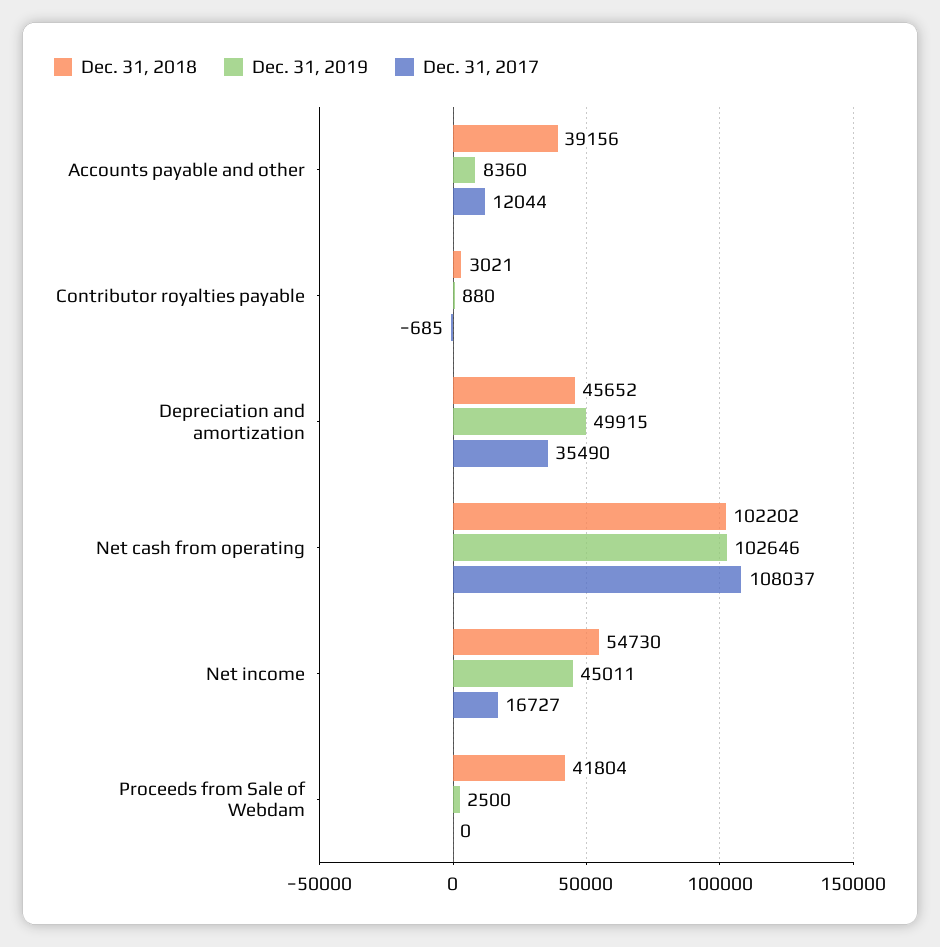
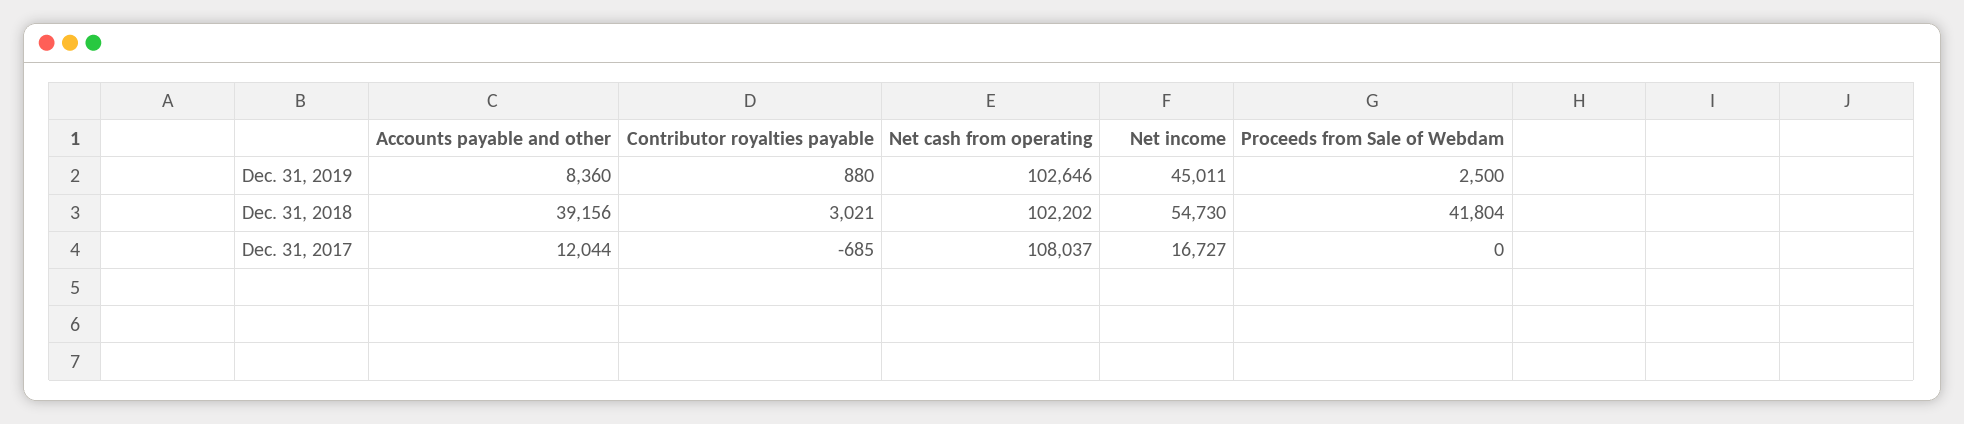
  {
    "Dec. 31, 2018": {
      "Accounts payable and other": 39156,
      "Contributor royalties payable": 3021,
-     "Depreciation and amortization": 45652,
      "Net cash from operating": 102202,
      "Net income": 54730,
      "Proceeds from Sale of Webdam": 41804
    },
    "Dec. 31, 2019": {
      "Accounts payable and other": 8360,
      "Contributor royalties payable": 880,
-     "Depreciation and amortization": 49915,
      "Net cash from operating": 102646,
      "Net income": 45011,
      "Proceeds from Sale of Webdam": 2500
    },
    "Dec. 31, 2017": {
      "Accounts payable and other": 12044,
      "Contributor royalties payable": -685,
-     "Depreciation and amortization": 35490,
      "Net cash from operating": 108037,
      "Net income": 16727,
      "Proceeds from Sale of Webdam": 0
    }
  }

